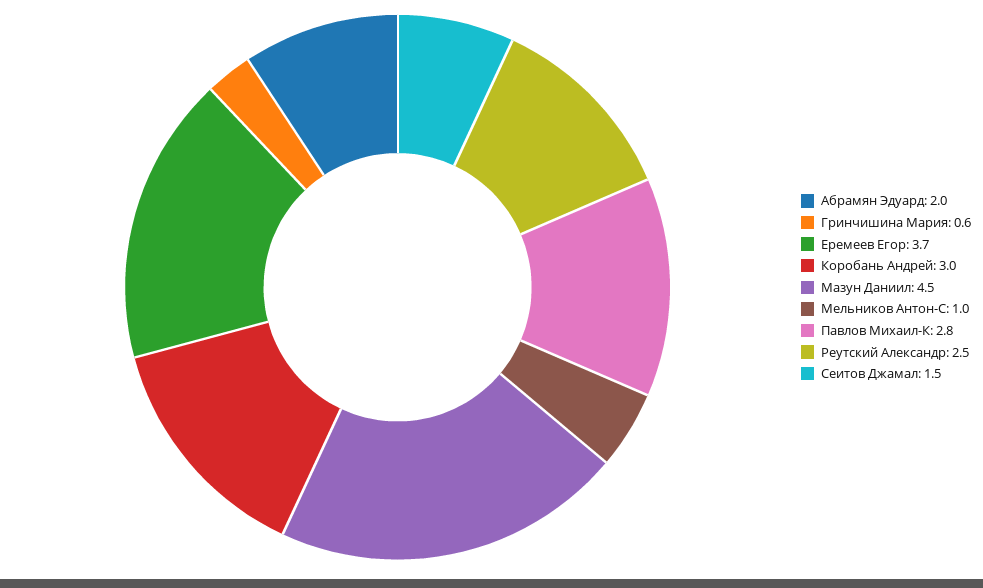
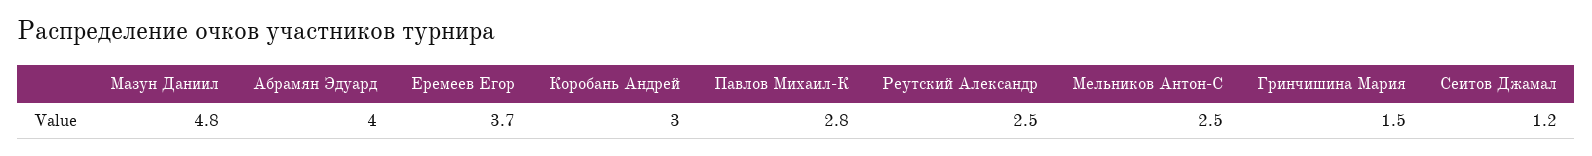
  {
-   "Абрамян Эдуард": 2,
+   "Абрамян Эдуард": 4,
-   "Гринчишина Мария": 0.6,
+   "Гринчишина Мария": 1.5,
    "Еремеев Егор": 3.7,
    "Коробань Андрей": 3,
-   "Мазун Даниил": 4.5,
+   "Мазун Даниил": 4.8,
-   "Мельников Антон-С": 1,
+   "Мельников Антон-С": 2.5,
    "Павлов Михаил-К": 2.8,
    "Реутский Александр": 2.5,
-   "Сеитов Джамал": 1.5
+   "Сеитов Джамал": 1.2
  }

